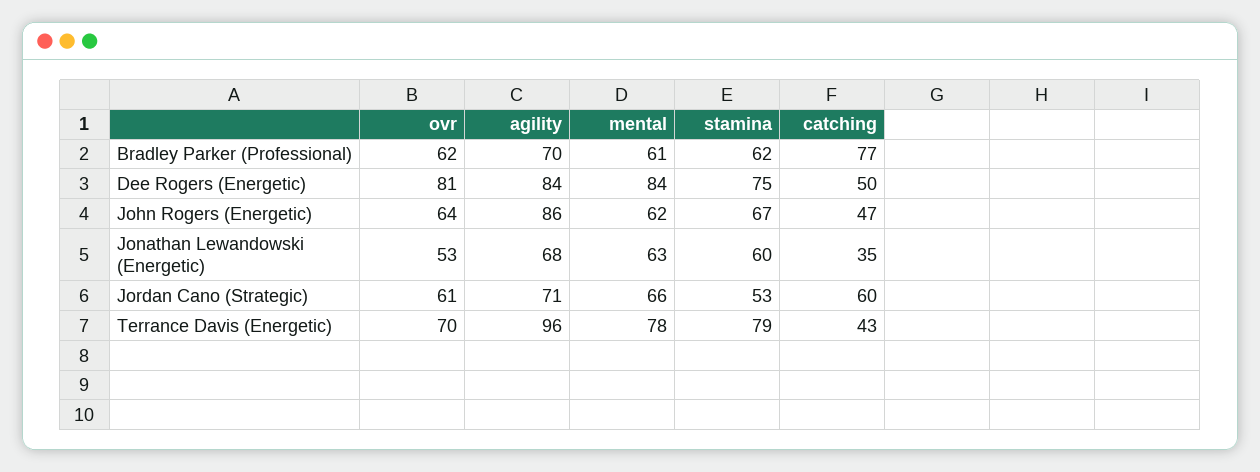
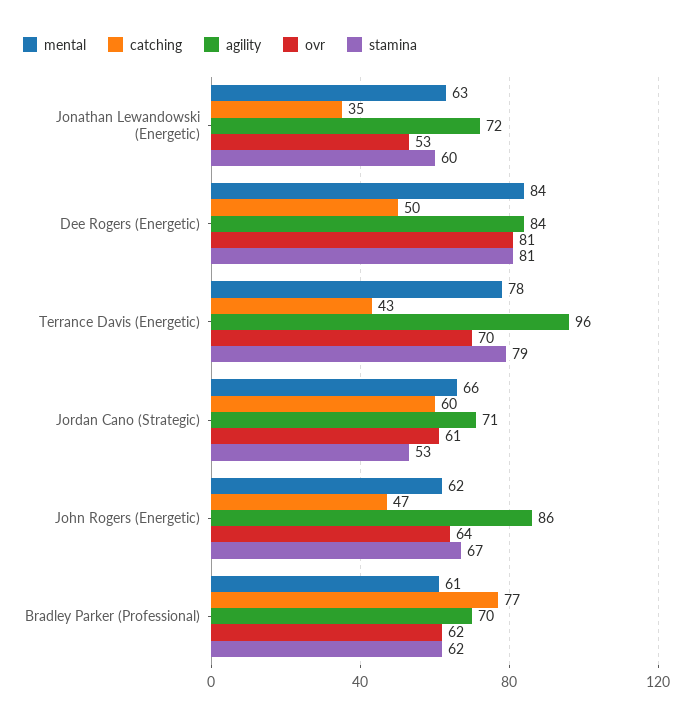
  {
    "ovr": {
      "Bradley Parker (Professional)": 62,
      "Dee Rogers (Energetic)": 81,
      "John Rogers (Energetic)": 64,
      "Jonathan Lewandowski (Energetic)": 53,
      "Jordan Cano (Strategic)": 61,
      "Terrance Davis (Energetic)": 70
    },
    "agility": {
      "Bradley Parker (Professional)": 70,
      "Dee Rogers (Energetic)": 84,
      "John Rogers (Energetic)": 86,
-     "Jonathan Lewandowski (Energetic)": 68,
+     "Jonathan Lewandowski (Energetic)": 72,
      "Jordan Cano (Strategic)": 71,
      "Terrance Davis (Energetic)": 96
    },
    "mental": {
      "Bradley Parker (Professional)": 61,
      "Dee Rogers (Energetic)": 84,
      "John Rogers (Energetic)": 62,
      "Jonathan Lewandowski (Energetic)": 63,
      "Jordan Cano (Strategic)": 66,
      "Terrance Davis (Energetic)": 78
    },
    "stamina": {
      "Bradley Parker (Professional)": 62,
-     "Dee Rogers (Energetic)": 75,
+     "Dee Rogers (Energetic)": 81,
      "John Rogers (Energetic)": 67,
      "Jonathan Lewandowski (Energetic)": 60,
      "Jordan Cano (Strategic)": 53,
      "Terrance Davis (Energetic)": 79
    },
    "catching": {
      "Bradley Parker (Professional)": 77,
      "Dee Rogers (Energetic)": 50,
      "John Rogers (Energetic)": 47,
      "Jonathan Lewandowski (Energetic)": 35,
      "Jordan Cano (Strategic)": 60,
      "Terrance Davis (Energetic)": 43
    }
  }

